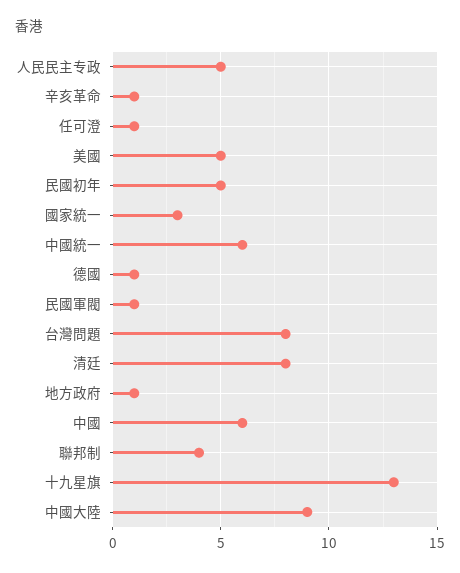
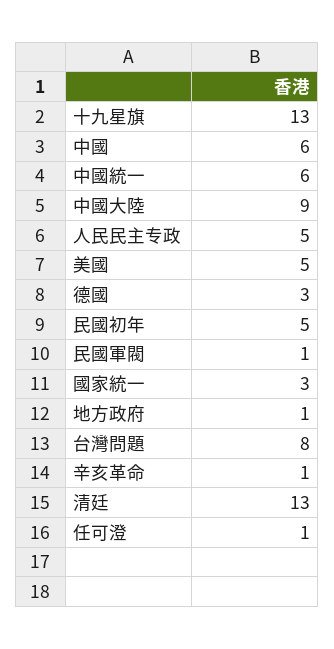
  {
    "人民民主专政": 5,
    "辛亥革命": 1,
    "任可澄": 1,
    "美國": 5,
    "民國初年": 5,
    "國家統一": 3,
    "中國統一": 6,
-   "德國": 1,
+   "德國": 3,
    "民國軍閥": 1,
    "台灣問題": 8,
-   "清廷": 8,
+   "清廷": 13,
    "地方政府": 1,
    "中國": 6,
-   "聯邦制": 4,
    "十九星旗": 13,
    "中國大陸": 9
  }

